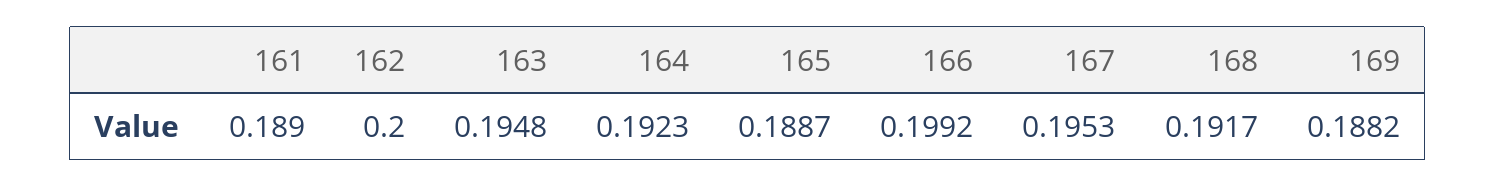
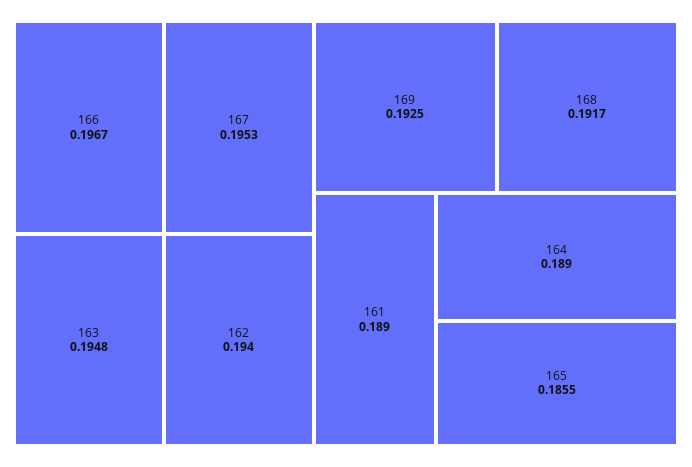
  {
    "161": 0.189,
-   "162": 0.2,
+   "162": 0.194,
    "163": 0.1948,
-   "164": 0.1923,
+   "164": 0.189,
-   "165": 0.1887,
+   "165": 0.1855,
-   "166": 0.1992,
+   "166": 0.1967,
    "167": 0.1953,
    "168": 0.1917,
-   "169": 0.1882
+   "169": 0.1925
  }

